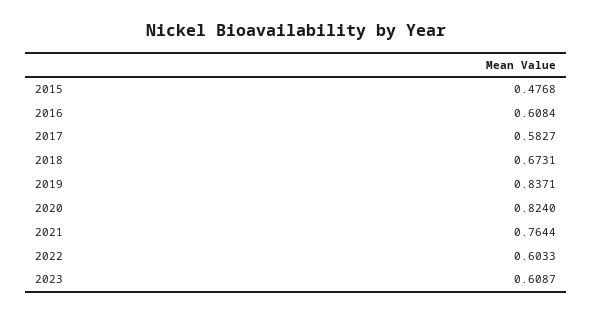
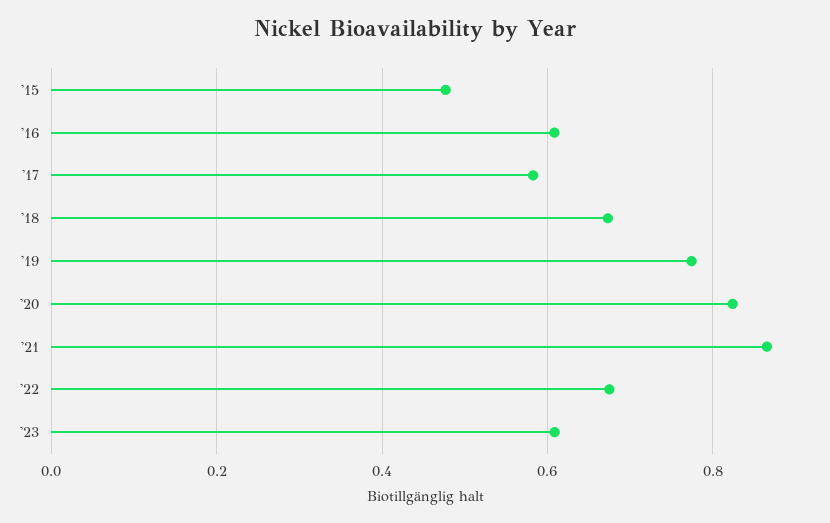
  {
    "2015": 0.4768,
    "2016": 0.6084,
    "2017": 0.5827,
    "2018": 0.6731,
-   "2019": 0.8371,
+   "2019": 0.78,
    "2020": 0.824,
-   "2021": 0.7644,
+   "2021": 0.86,
-   "2022": 0.6033,
+   "2022": 0.68,
    "2023": 0.6087
  }

